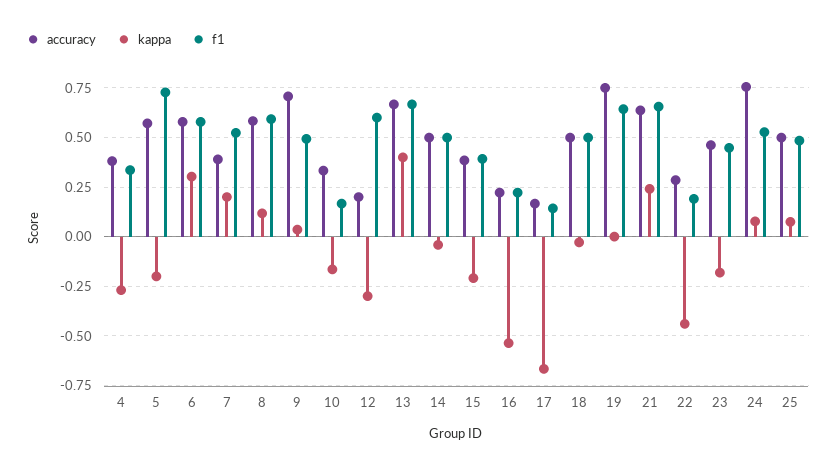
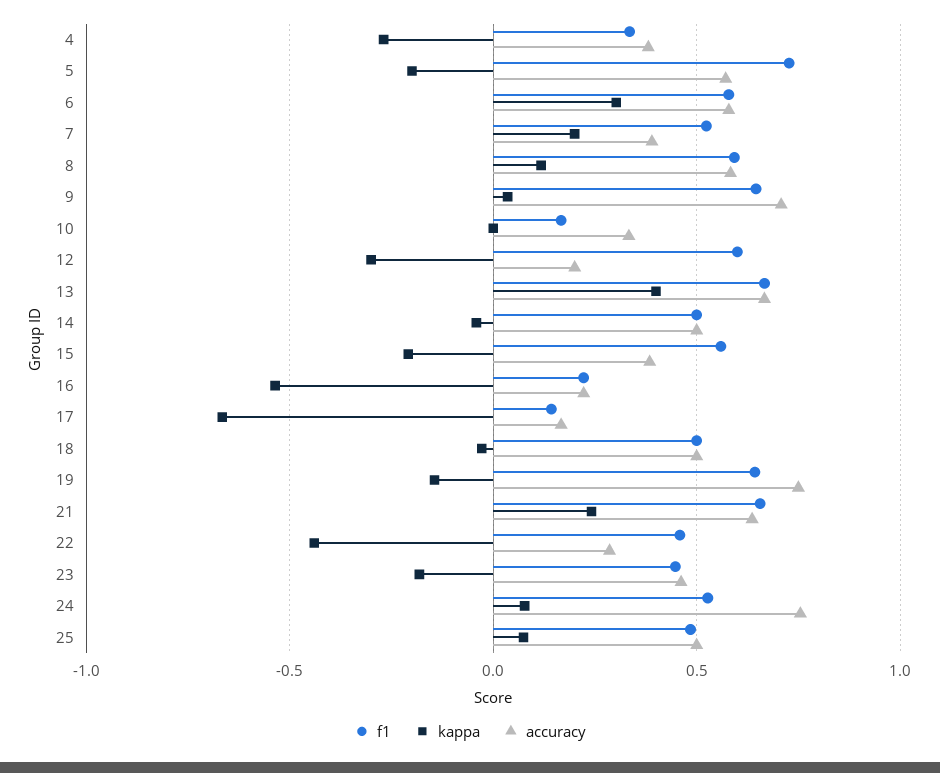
  {
    "accuracy": {
      "4": 0.4,
      "5": 0.55,
      "6": 0.6,
      "7": 0.4,
      "8": 0.6,
      "9": 0.7,
      "10": 0.35,
      "12": 0.2,
      "13": 0.65,
      "14": 0.5,
      "15": 0.4,
      "16": 0.2,
      "17": 0.15,
      "18": 0.5,
      "19": 0.75,
      "21": 0.65,
      "22": 0.3,
      "23": 0.45,
      "24": 0.75,
      "25": 0.5
    },
    "kappa": {
      "4": -0.25,
      "5": -0.2,
      "6": 0.3,
      "7": 0.2,
      "8": 0.1,
      "9": 0.05,
-     "10": -0.15,
+     "10": 0,
      "12": -0.3,
      "13": 0.4,
      "14": -0.05,
      "15": -0.2,
      "16": -0.55,
      "17": -0.65,
      "18": -0.05,
-     "19": 0,
+     "19": -0.15,
      "21": 0.25,
      "22": -0.45,
      "23": -0.2,
      "24": 0.1,
      "25": 0.05
    },
    "f1": {
      "4": 0.35,
      "5": 0.75,
      "6": 0.6,
      "7": 0.5,
      "8": 0.6,
-     "9": 0.5,
+     "9": 0.65,
      "10": 0.15,
      "12": 0.6,
      "13": 0.65,
      "14": 0.5,
-     "15": 0.4,
+     "15": 0.55,
      "16": 0.2,
      "17": 0.15,
      "18": 0.5,
      "19": 0.65,
      "21": 0.65,
-     "22": 0.2,
+     "22": 0.45,
      "23": 0.45,
      "24": 0.55,
      "25": 0.5
    }
  }

